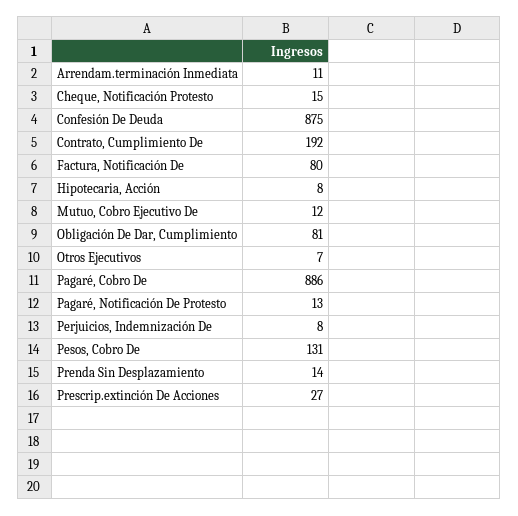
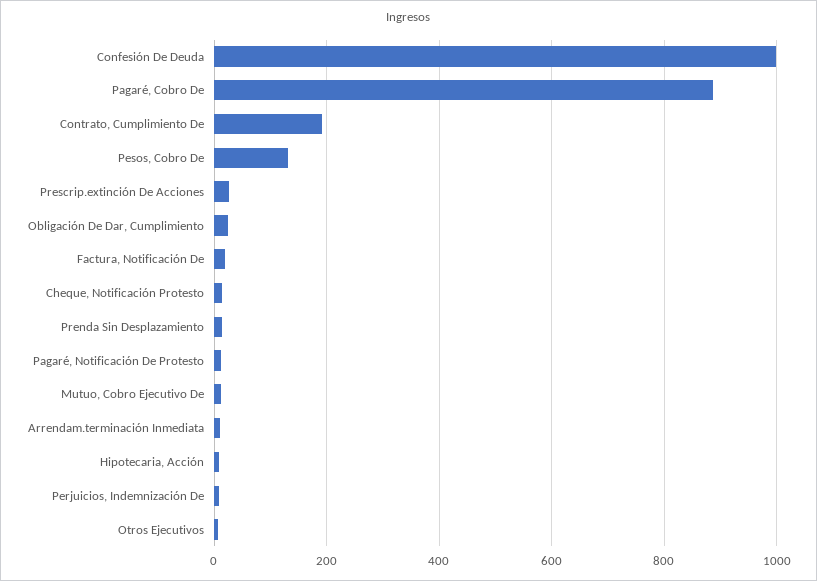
  {
    "Arrendam.terminación Inmediata": 11,
    "Cheque, Notificación Protesto": 15,
-   "Confesión De Deuda": 875,
+   "Confesión De Deuda": 1000,
    "Contrato, Cumplimiento De": 192,
-   "Factura, Notificación De": 80,
+   "Factura, Notificación De": 20,
    "Hipotecaria, Acción": 8,
    "Mutuo, Cobro Ejecutivo De": 12,
-   "Obligación De Dar, Cumplimiento": 81,
+   "Obligación De Dar, Cumplimiento": 20,
    "Otros Ejecutivos": 7,
    "Pagaré, Cobro De": 886,
    "Pagaré, Notificación De Protesto": 13,
    "Perjuicios, Indemnización De": 8,
    "Pesos, Cobro De": 131,
    "Prenda Sin Desplazamiento": 14,
    "Prescrip.extinción De Acciones": 27
  }

